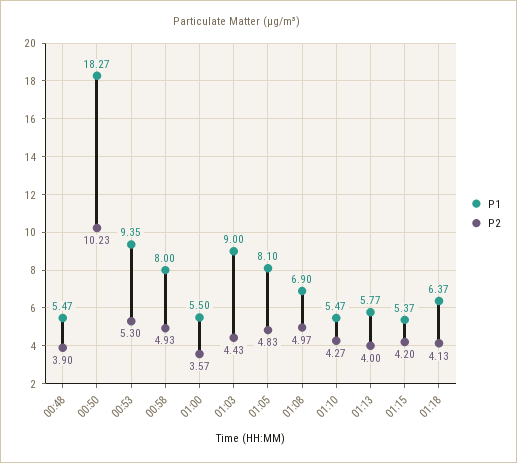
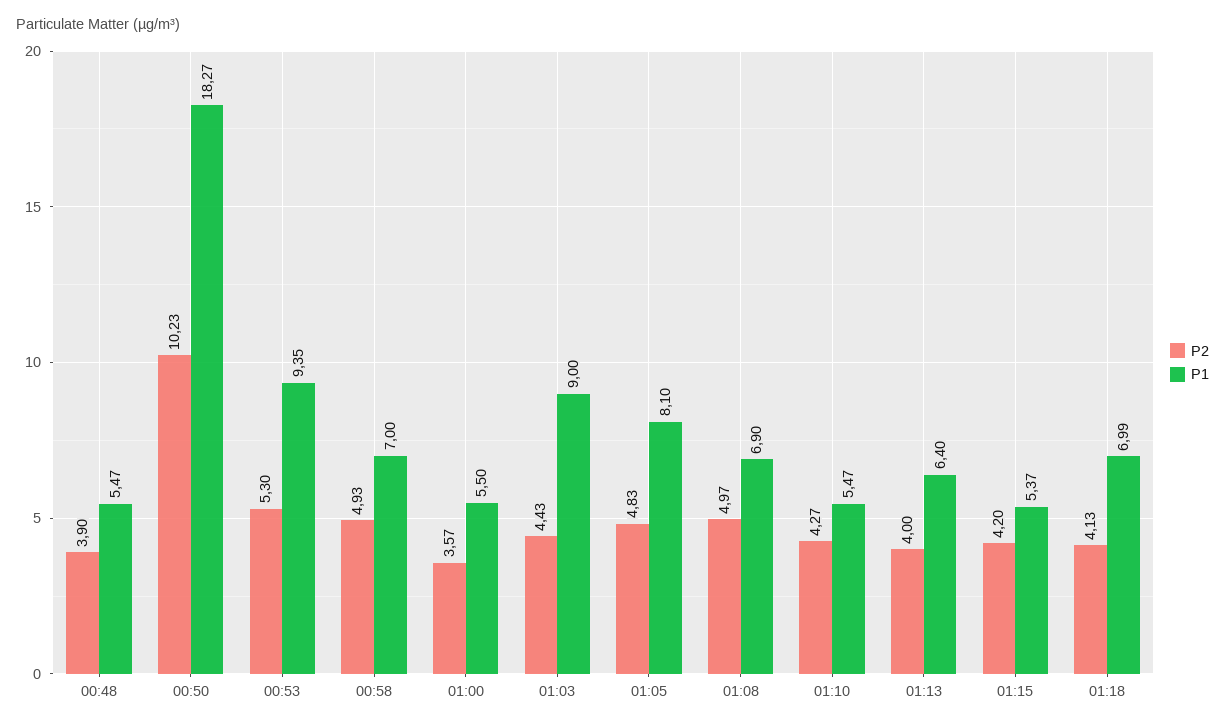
  {
    "P1": {
      "00:48": 5.47,
      "00:50": 18.27,
      "00:53": 9.35,
-     "00:58": 8,
+     "00:58": 7,
      "01:00": 5.5,
      "01:03": 9,
      "01:05": 8.1,
      "01:08": 6.9,
      "01:10": 5.47,
-     "01:13": 5.77,
+     "01:13": 6.4,
      "01:15": 5.37,
-     "01:18": 6.37
+     "01:18": 6.99
    },
    "P2": {
      "00:48": 3.9,
      "00:50": 10.23,
      "00:53": 5.3,
      "00:58": 4.93,
      "01:00": 3.57,
      "01:03": 4.43,
      "01:05": 4.83,
      "01:08": 4.97,
      "01:10": 4.27,
      "01:13": 4,
      "01:15": 4.2,
      "01:18": 4.13
    }
  }

